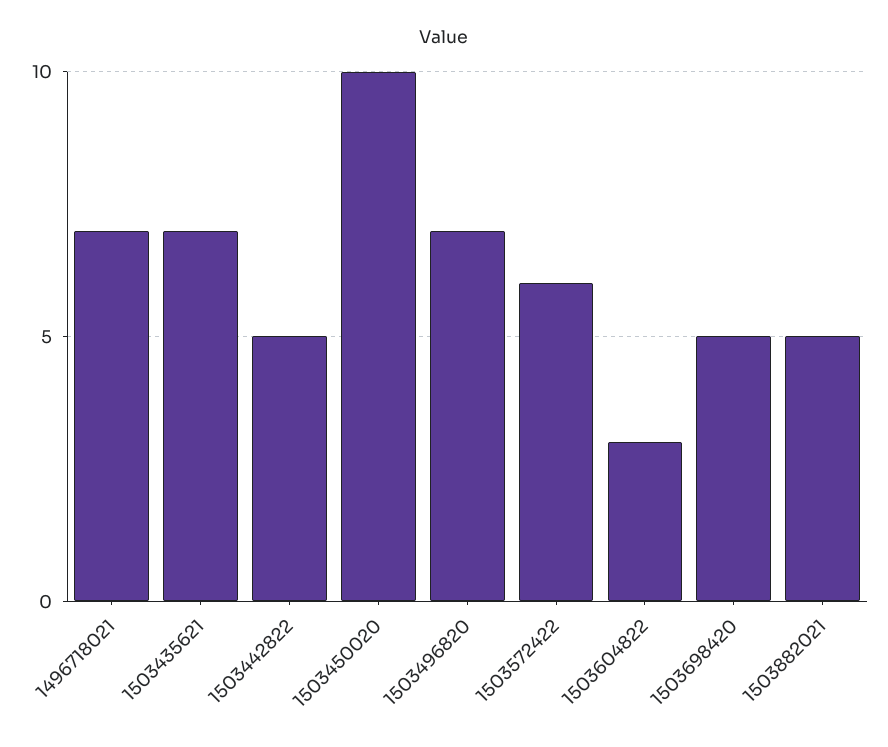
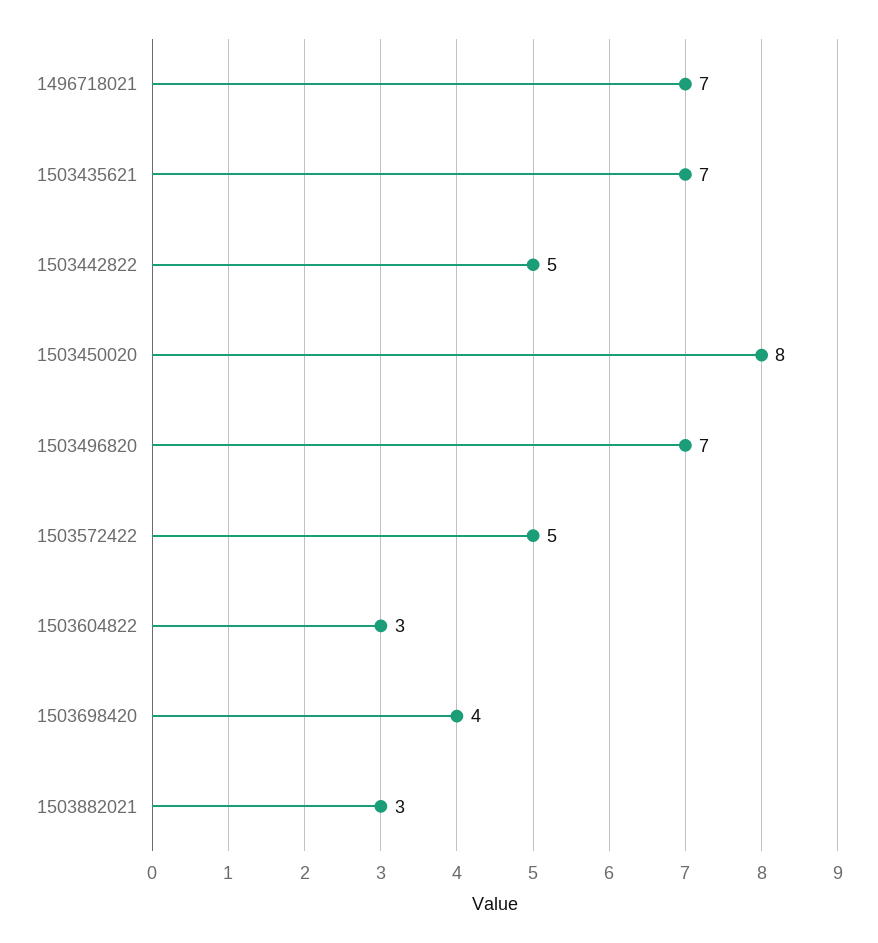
  {
    "1496718021": 7,
    "1503435621": 7,
    "1503442822": 5,
-   "1503450020": 10,
+   "1503450020": 8,
    "1503496820": 7,
-   "1503572422": 6,
+   "1503572422": 5,
    "1503604822": 3,
-   "1503698420": 5,
+   "1503698420": 4,
-   "1503882021": 5
+   "1503882021": 3
  }

